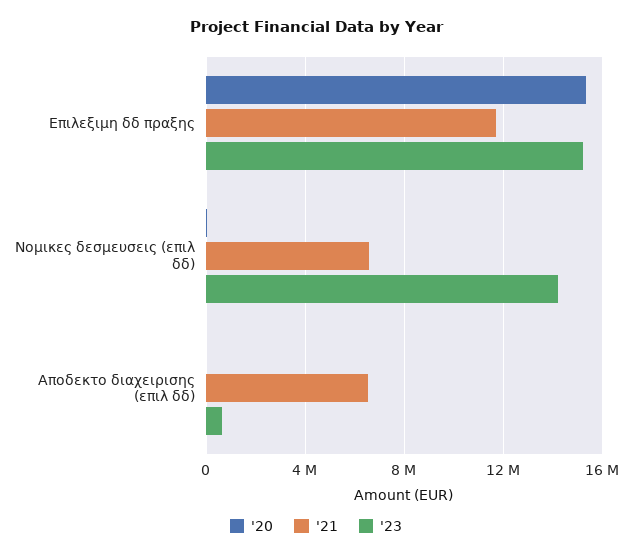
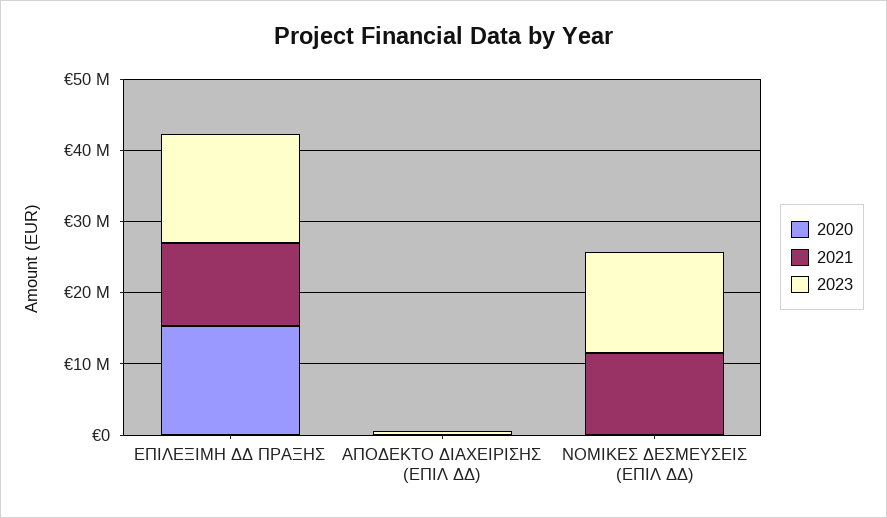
  {
    "'20": {
      "Επιλεξιμη δδ πραξης": 15500000,
      "Νομικες δεσμευσεις (επιλ δδ)": 0,
      "Αποδεκτο διαχειρισης (επιλ δδ)": 0
    },
    "'21": {
      "Επιλεξιμη δδ πραξης": 11500000,
-     "Νομικες δεσμευσεις (επιλ δδ)": 6500000,
+     "Νομικες δεσμευσεις (επιλ δδ)": 12000000,
-     "Αποδεκτο διαχειρισης (επιλ δδ)": 6500000
+     "Αποδεκτο διαχειρισης (επιλ δδ)": 0
    },
    "'23": {
      "Επιλεξιμη δδ πραξης": 15000000,
      "Νομικες δεσμευσεις (επιλ δδ)": 14000000,
      "Αποδεκτο διαχειρισης (επιλ δδ)": 500000
    }
  }

